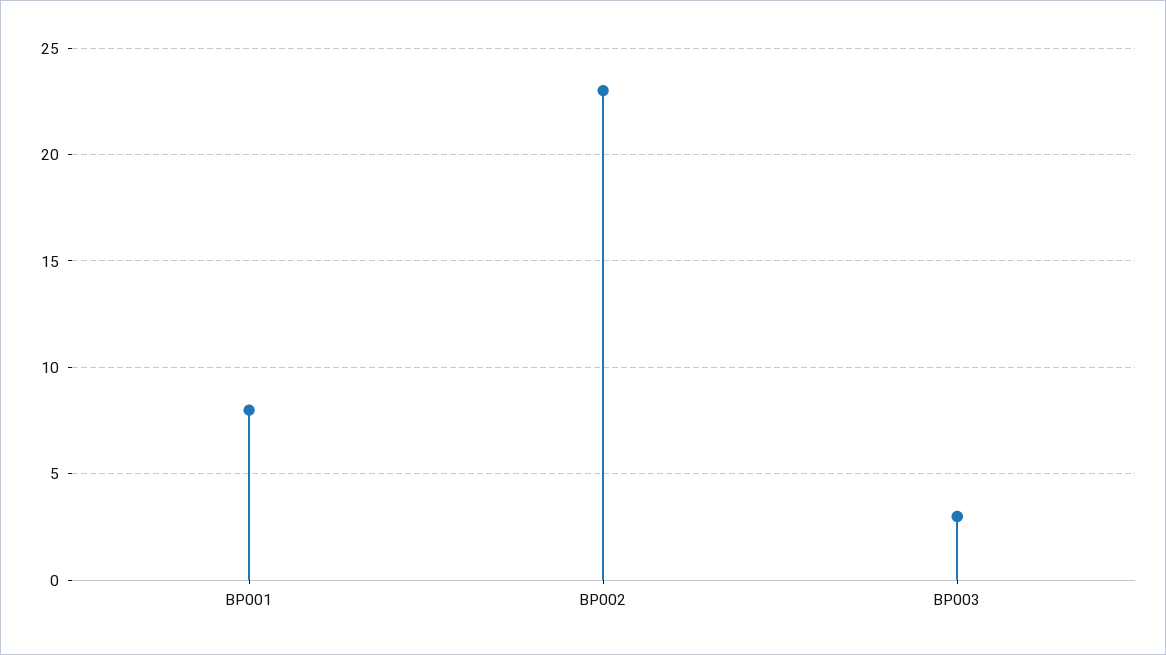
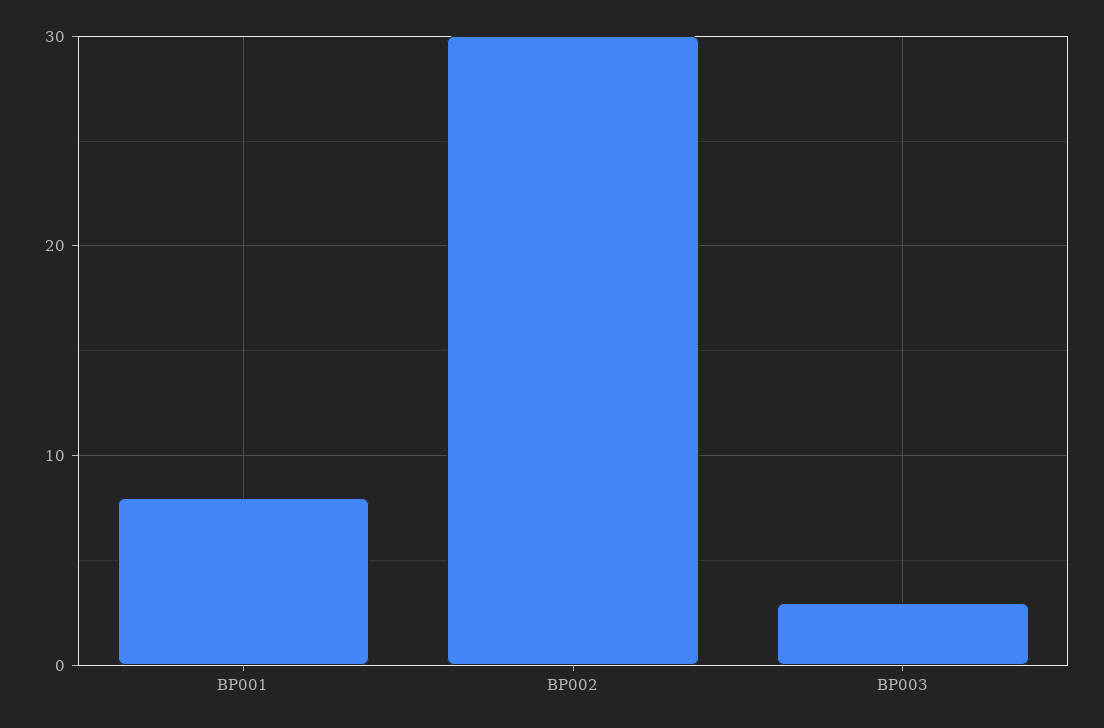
  {
    "BP001": 8,
-   "BP002": 23,
+   "BP002": 30,
    "BP003": 3
  }

